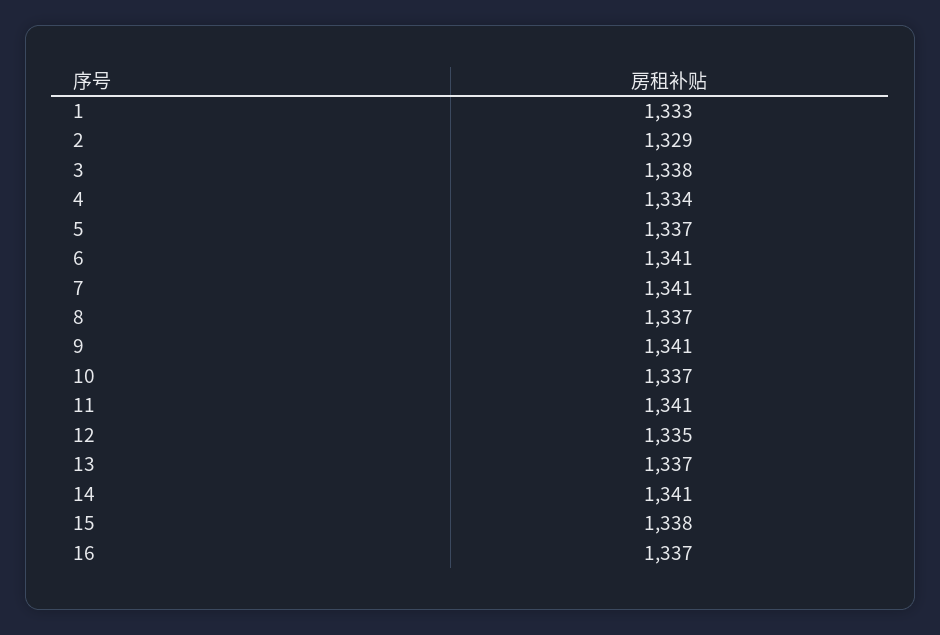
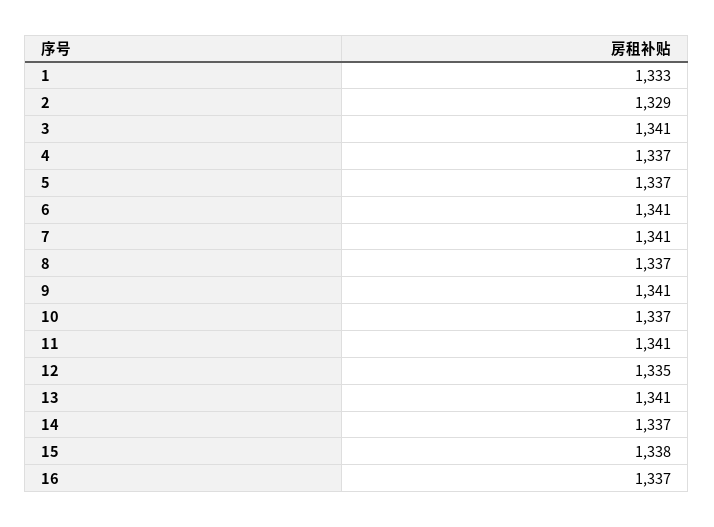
  {
    "1": 1333,
    "2": 1329,
-   "3": 1338,
+   "3": 1341,
-   "4": 1334,
+   "4": 1337,
    "5": 1337,
    "6": 1341,
    "7": 1341,
    "8": 1337,
    "9": 1341,
    "10": 1337,
    "11": 1341,
    "12": 1335,
-   "13": 1337,
+   "13": 1341,
-   "14": 1341,
+   "14": 1337,
    "15": 1338,
    "16": 1337
  }

